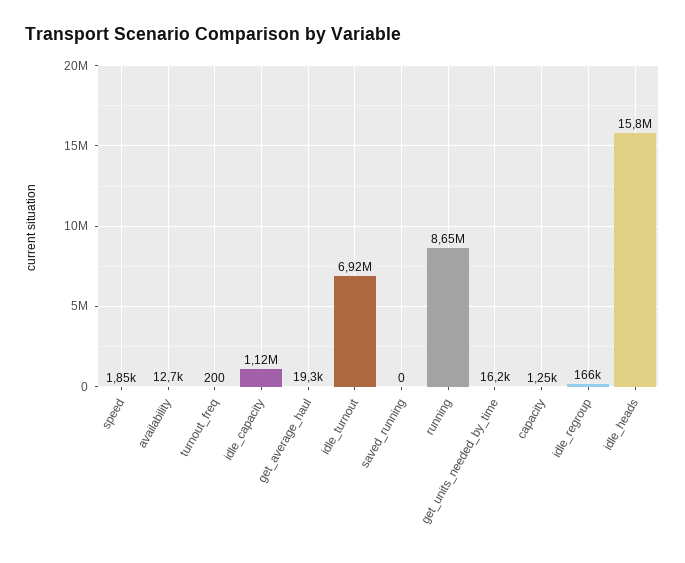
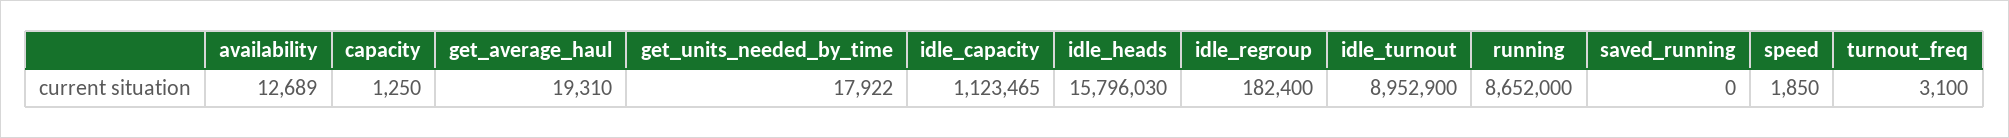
  {
    "speed": 1850,
    "availability": 12689,
-   "turnout_freq": 200,
+   "turnout_freq": 3100,
    "idle_capacity": 1123465,
    "get_average_haul": 19310,
-   "idle_turnout": 6920000,
+   "idle_turnout": 8952900,
    "saved_running": 0,
    "running": 8652000,
-   "get_units_needed_by_time": 16200,
+   "get_units_needed_by_time": 17922,
    "capacity": 1250,
-   "idle_regroup": 166000,
+   "idle_regroup": 182400,
    "idle_heads": 15796030
  }

